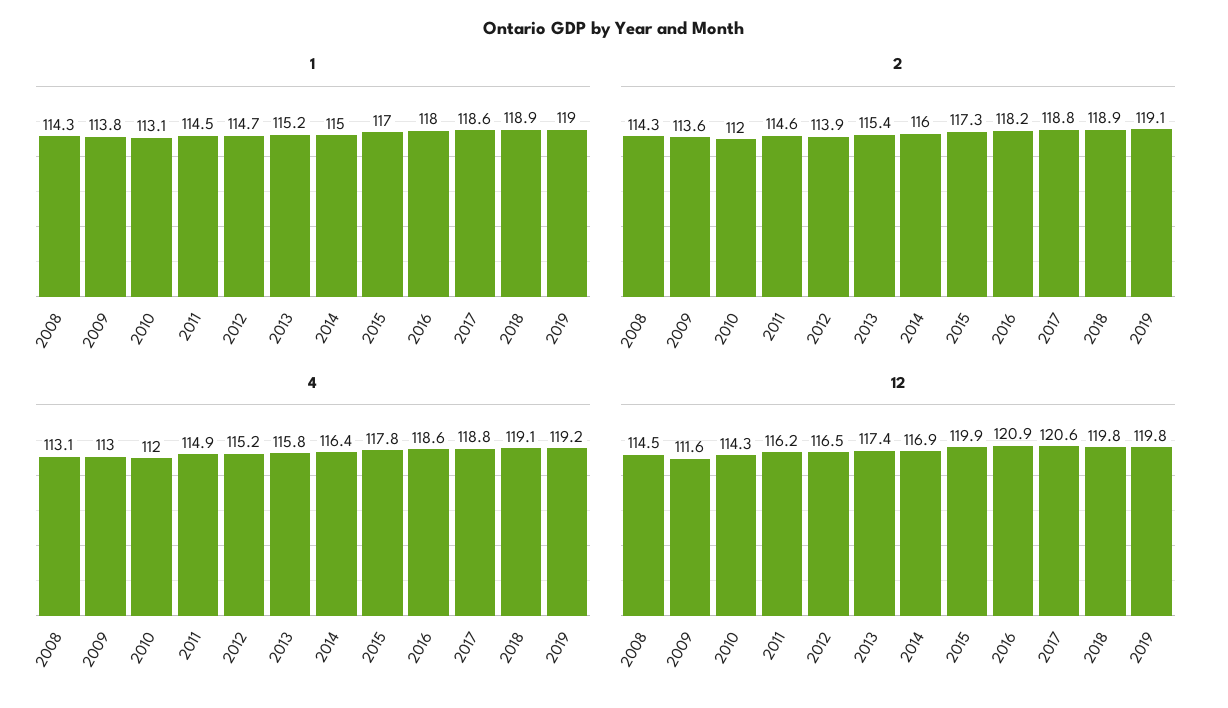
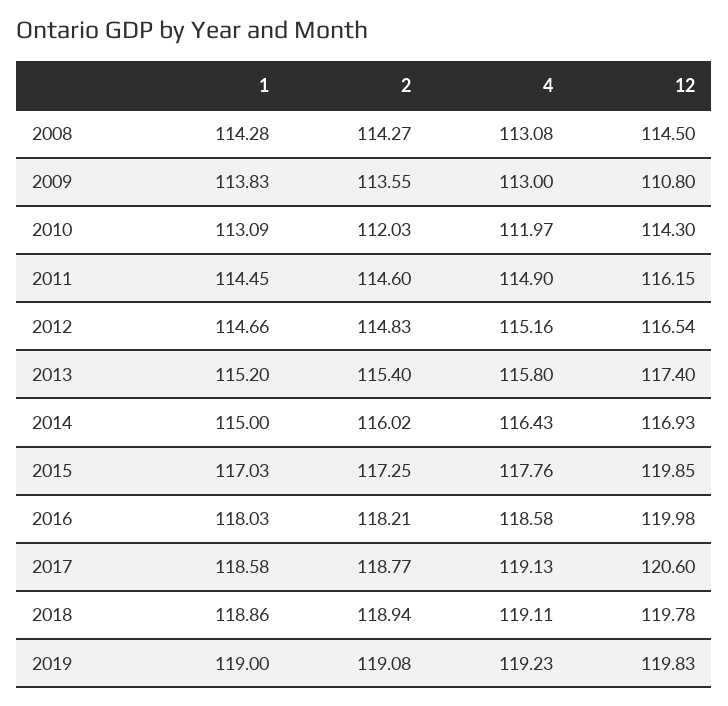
  {
    "1": {
      "2008": 114.28,
      "2009": 113.83,
      "2010": 113.09,
      "2011": 114.45,
      "2012": 114.66,
      "2013": 115.2,
      "2014": 115,
      "2015": 117.03,
      "2016": 118.03,
      "2017": 118.58,
      "2018": 118.86,
      "2019": 119
    },
    "2": {
      "2008": 114.27,
      "2009": 113.55,
      "2010": 112.03,
      "2011": 114.6,
-     "2012": 113.9,
+     "2012": 114.83,
      "2013": 115.4,
      "2014": 116.02,
      "2015": 117.25,
      "2016": 118.21,
      "2017": 118.77,
      "2018": 118.94,
      "2019": 119.08
    },
    "4": {
      "2008": 113.08,
      "2009": 113,
      "2010": 111.97,
      "2011": 114.9,
      "2012": 115.16,
      "2013": 115.8,
      "2014": 116.43,
      "2015": 117.76,
      "2016": 118.58,
-     "2017": 118.8,
+     "2017": 119.13,
      "2018": 119.11,
      "2019": 119.23
    },
    "12": {
      "2008": 114.5,
-     "2009": 111.6,
+     "2009": 110.8,
      "2010": 114.3,
      "2011": 116.15,
      "2012": 116.54,
      "2013": 117.4,
      "2014": 116.93,
      "2015": 119.85,
-     "2016": 120.9,
+     "2016": 119.98,
      "2017": 120.6,
      "2018": 119.78,
      "2019": 119.83
    }
  }

